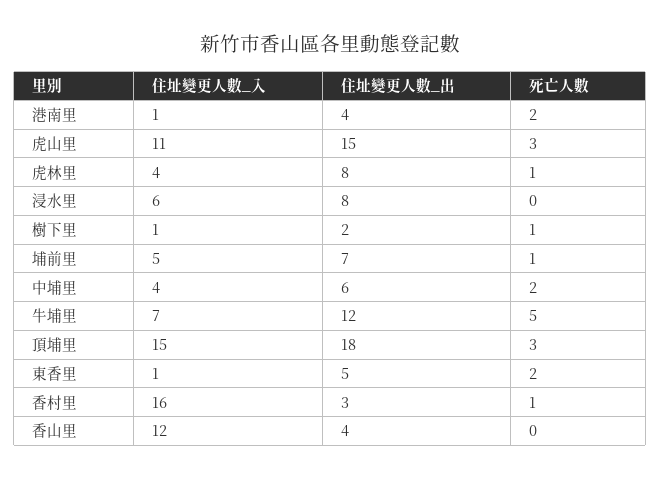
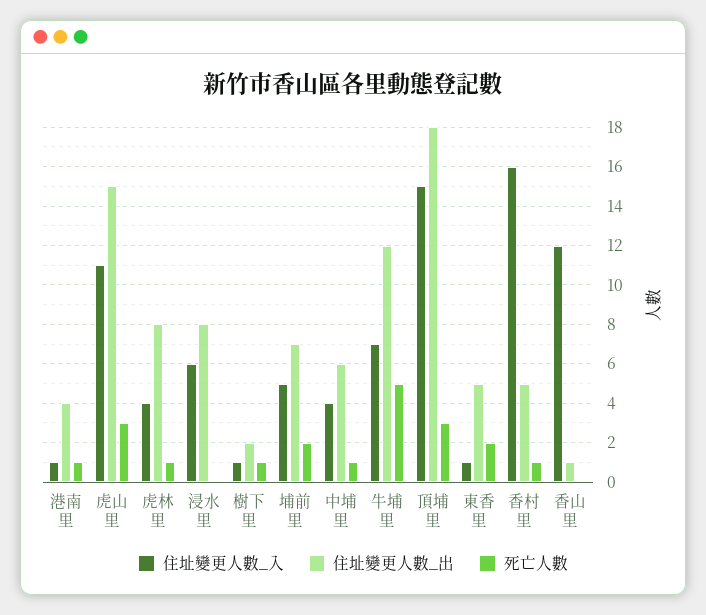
  {
    "住址變更人數_入": {
      "港南里": 1,
      "虎山里": 11,
      "虎林里": 4,
      "浸水里": 6,
      "樹下里": 1,
      "埔前里": 5,
      "中埔里": 4,
      "牛埔里": 7,
      "頂埔里": 15,
      "東香里": 1,
      "香村里": 16,
      "香山里": 12
    },
    "住址變更人數_出": {
      "港南里": 4,
      "虎山里": 15,
      "虎林里": 8,
      "浸水里": 8,
      "樹下里": 2,
      "埔前里": 7,
      "中埔里": 6,
      "牛埔里": 12,
      "頂埔里": 18,
      "東香里": 5,
-     "香村里": 3,
+     "香村里": 5,
-     "香山里": 4
+     "香山里": 1
    },
    "死亡人數": {
-     "港南里": 2,
+     "港南里": 1,
      "虎山里": 3,
      "虎林里": 1,
      "浸水里": 0,
      "樹下里": 1,
-     "埔前里": 1,
+     "埔前里": 2,
-     "中埔里": 2,
+     "中埔里": 1,
      "牛埔里": 5,
      "頂埔里": 3,
      "東香里": 2,
      "香村里": 1,
      "香山里": 0
    }
  }

